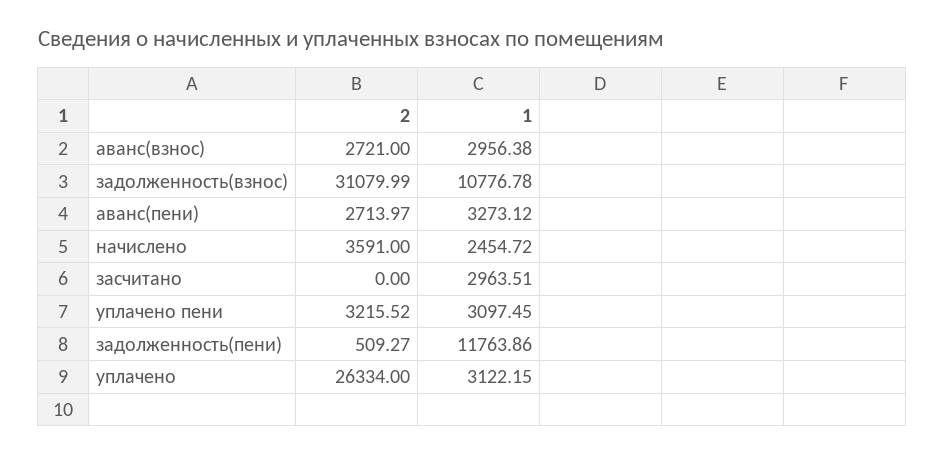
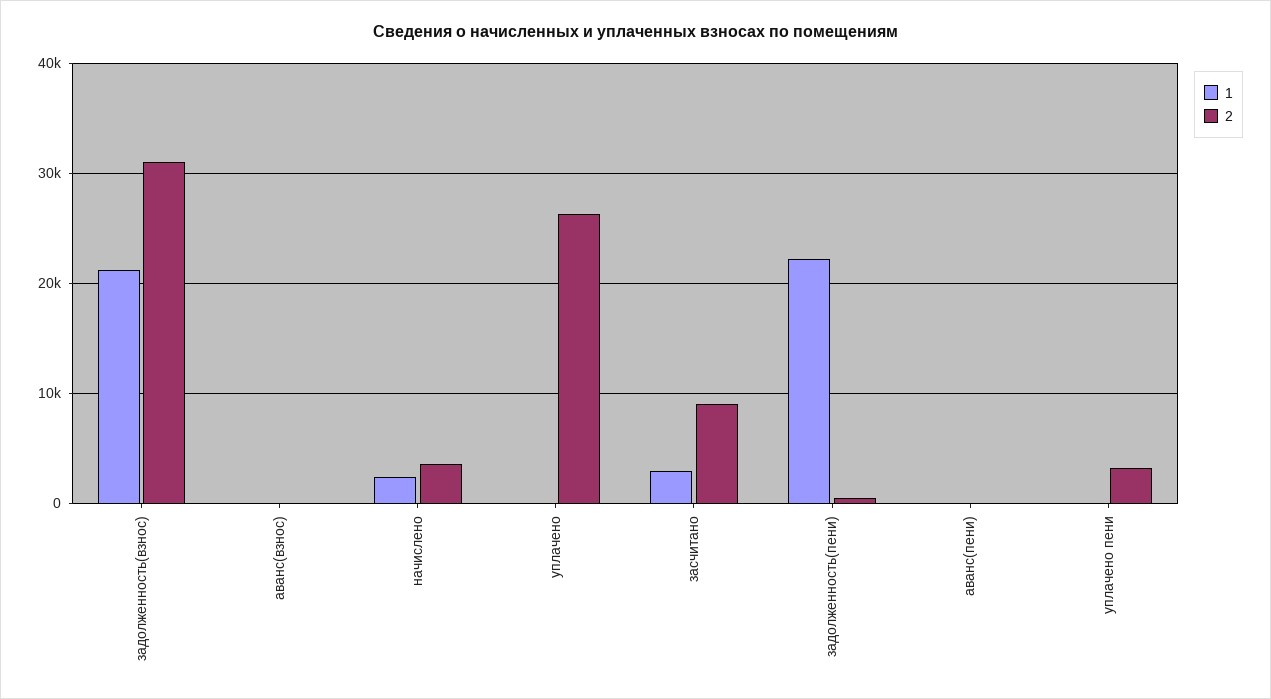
  {
    "2": {
-     "аванс(взнос)": 2721,
+     "аванс(взнос)": 0,
      "задолженность(взнос)": 31079.99,
-     "аванс(пени)": 2713.97,
+     "аванс(пени)": 0,
      "начислено": 3591,
-     "засчитано": 0,
+     "засчитано": 9000,
      "уплачено пени": 3215.52,
      "задолженность(пени)": 509.27,
      "уплачено": 26334
    },
    "1": {
-     "аванс(взнос)": 2956.38,
+     "аванс(взнос)": 0,
-     "задолженность(взнос)": 10776.78,
+     "задолженность(взнос)": 21000,
-     "аванс(пени)": 3273.12,
+     "аванс(пени)": 0,
      "начислено": 2454.72,
      "засчитано": 2963.51,
-     "уплачено пени": 3097.45,
+     "уплачено пени": 0,
-     "задолженность(пени)": 11763.86,
+     "задолженность(пени)": 22000,
-     "уплачено": 3122.15
+     "уплачено": 0
    }
  }

